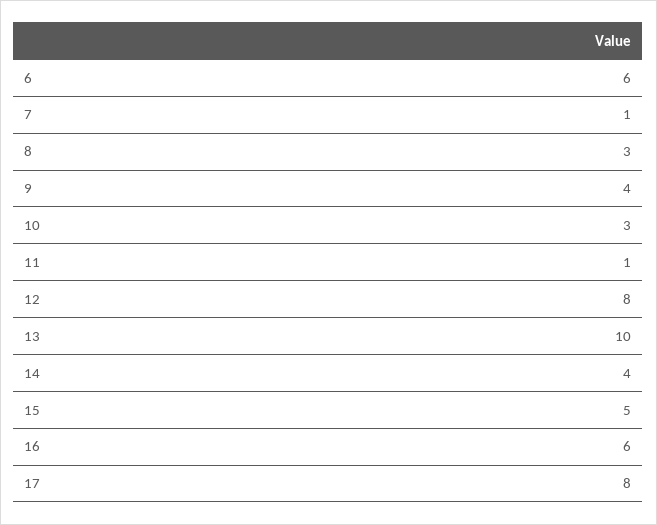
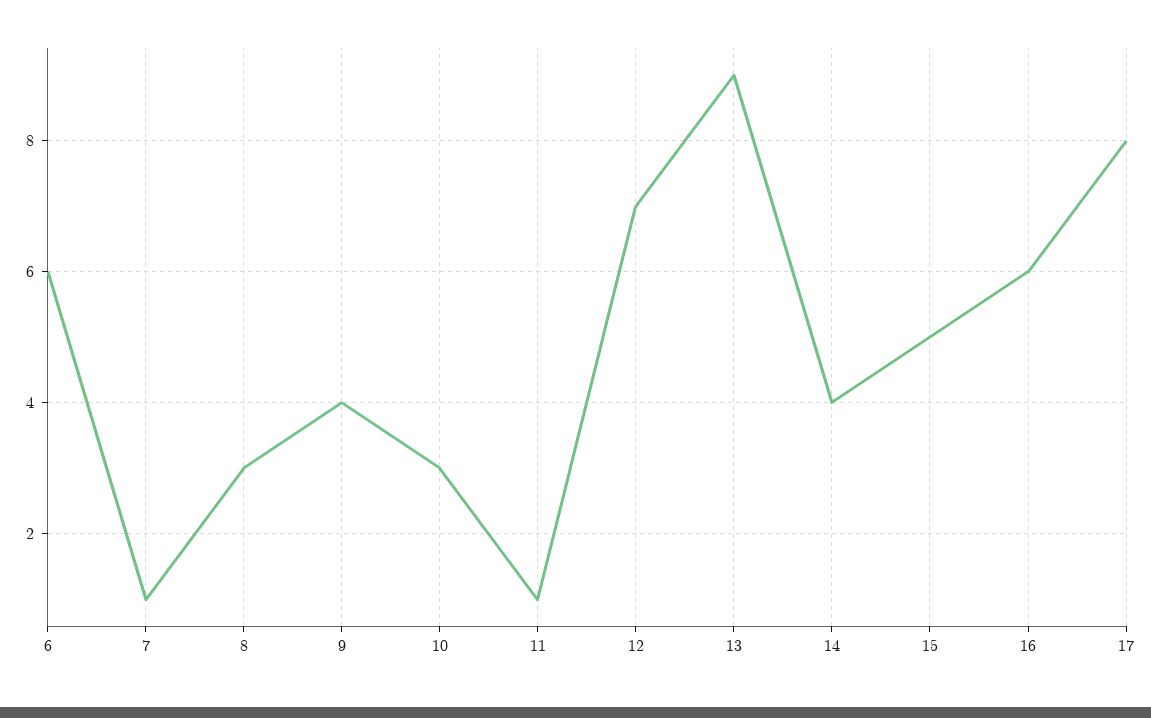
  {
    "6": 6,
    "7": 1,
    "8": 3,
    "9": 4,
    "10": 3,
    "11": 1,
-   "12": 8,
+   "12": 7,
-   "13": 10,
+   "13": 9,
    "14": 4,
    "15": 5,
    "16": 6,
    "17": 8
  }

